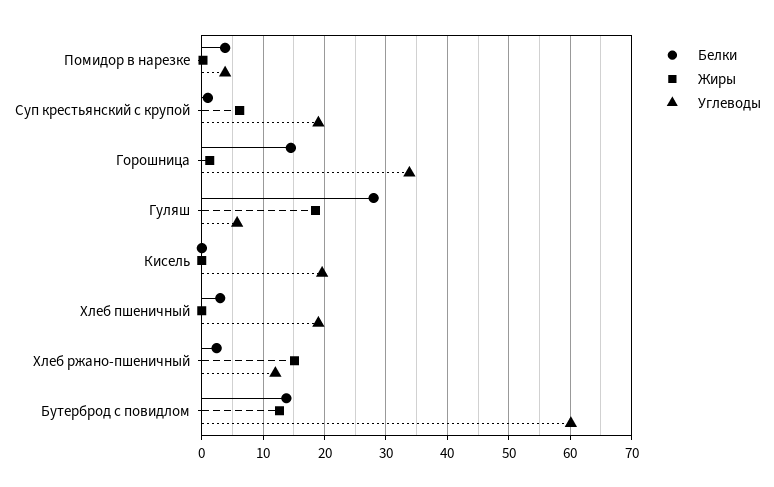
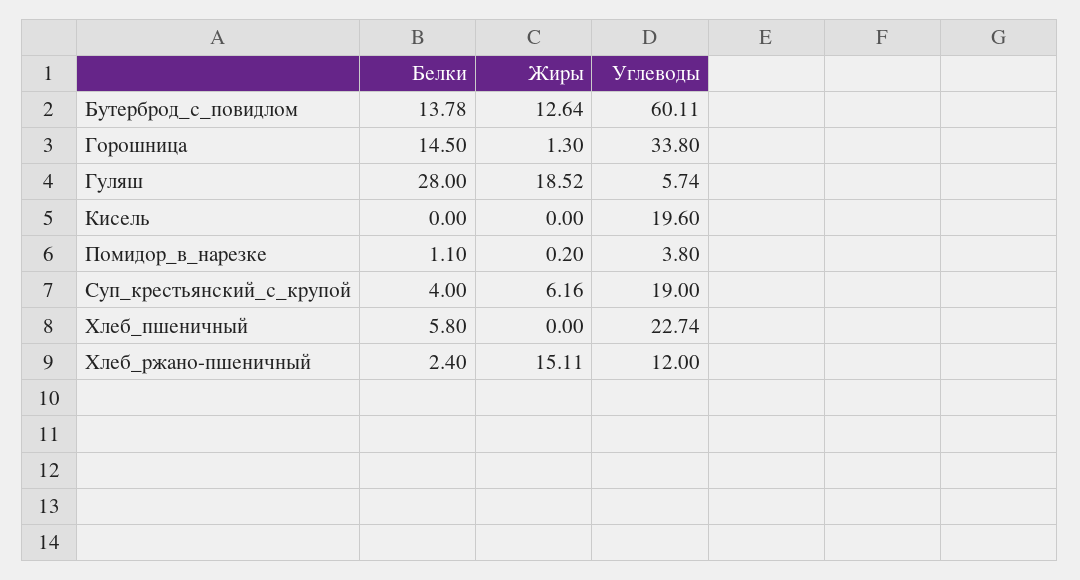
  {
    "Белки": {
-     "Помидор в нарезке": 4,
+     "Помидор в нарезке": 1.1,
-     "Суп крестьянский с крупой": 1,
+     "Суп крестьянский с крупой": 4,
      "Горошница": 14.5,
      "Гуляш": 28,
      "Кисель": 0,
-     "Хлеб пшеничный": 3,
+     "Хлеб пшеничный": 5.8,
      "Хлеб ржано-пшеничный": 2.4,
      "Бутерброд с повидлом": 13.78
    },
    "Жиры": {
      "Помидор в нарезке": 0.2,
      "Суп крестьянский с крупой": 6.16,
      "Горошница": 1.3,
      "Гуляш": 18.52,
      "Кисель": 0,
      "Хлеб пшеничный": 0,
      "Хлеб ржано-пшеничный": 15.11,
      "Бутерброд с повидлом": 12.64
    },
    "Углеводы": {
      "Помидор в нарезке": 3.8,
      "Суп крестьянский с крупой": 19,
      "Горошница": 33.8,
      "Гуляш": 5.74,
      "Кисель": 19.6,
-     "Хлеб пшеничный": 19,
+     "Хлеб пшеничный": 22.74,
      "Хлеб ржано-пшеничный": 12,
      "Бутерброд с повидлом": 60.11
    }
  }

